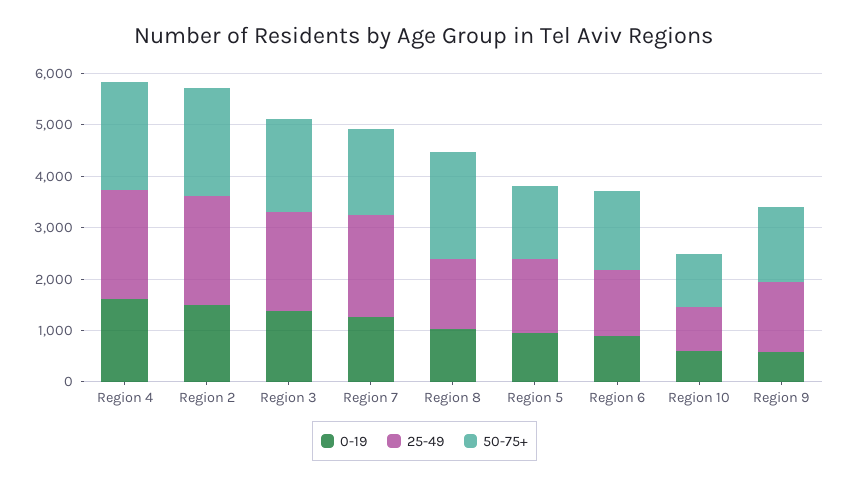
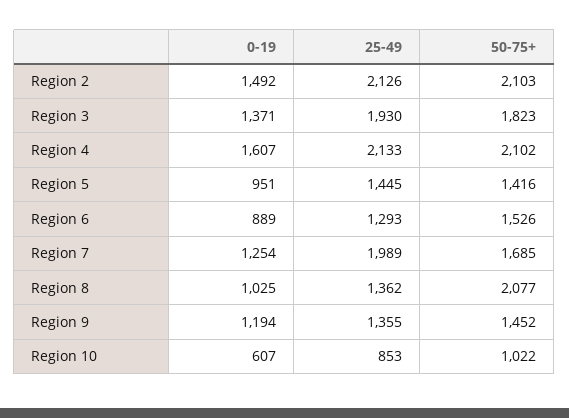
  {
    "0-19": {
      "Region 4": 1607,
      "Region 2": 1492,
      "Region 3": 1371,
      "Region 7": 1254,
      "Region 8": 1025,
      "Region 5": 951,
      "Region 6": 889,
      "Region 10": 607,
-     "Region 9": 600
+     "Region 9": 1194
    },
    "25-49": {
      "Region 4": 2133,
      "Region 2": 2126,
      "Region 3": 1930,
      "Region 7": 1989,
      "Region 8": 1362,
      "Region 5": 1445,
      "Region 6": 1293,
      "Region 10": 853,
      "Region 9": 1355
    },
    "50-75+": {
      "Region 4": 2102,
      "Region 2": 2103,
      "Region 3": 1823,
      "Region 7": 1685,
      "Region 8": 2077,
      "Region 5": 1416,
      "Region 6": 1526,
      "Region 10": 1022,
      "Region 9": 1452
    }
  }

